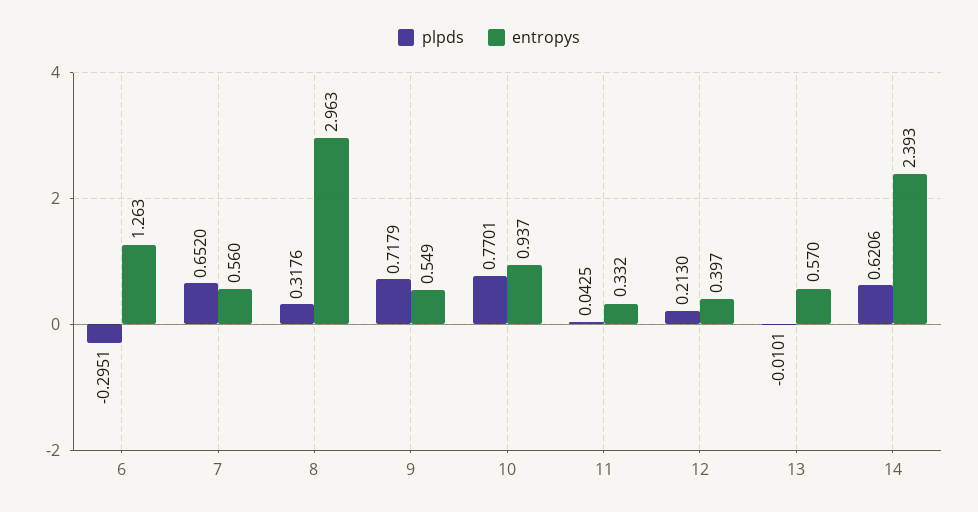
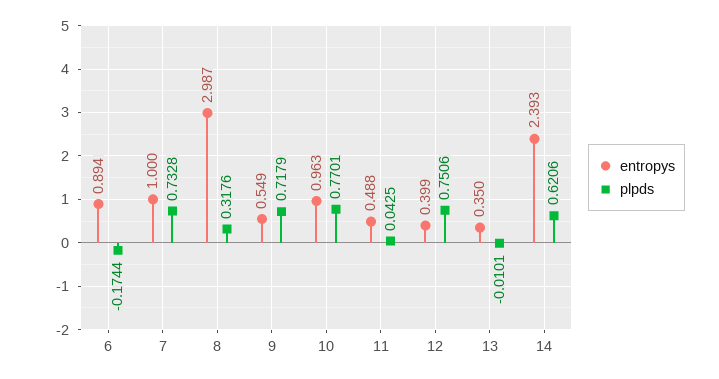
  {
    "plpds": {
-     "6": -0.2951,
+     "6": -0.1744,
-     "7": 0.652,
+     "7": 0.7328,
      "8": 0.3176,
      "9": 0.7179,
      "10": 0.7701,
      "11": 0.0425,
-     "12": 0.213,
+     "12": 0.7506,
      "13": -0.0101,
      "14": 0.6206
    },
    "entropys": {
-     "6": 1.263,
+     "6": 0.894,
-     "7": 0.56,
+     "7": 1,
-     "8": 2.963,
+     "8": 2.987,
      "9": 0.549,
-     "10": 0.937,
+     "10": 0.963,
-     "11": 0.332,
+     "11": 0.488,
-     "12": 0.397,
+     "12": 0.399,
-     "13": 0.57,
+     "13": 0.35,
      "14": 2.393
    }
  }

